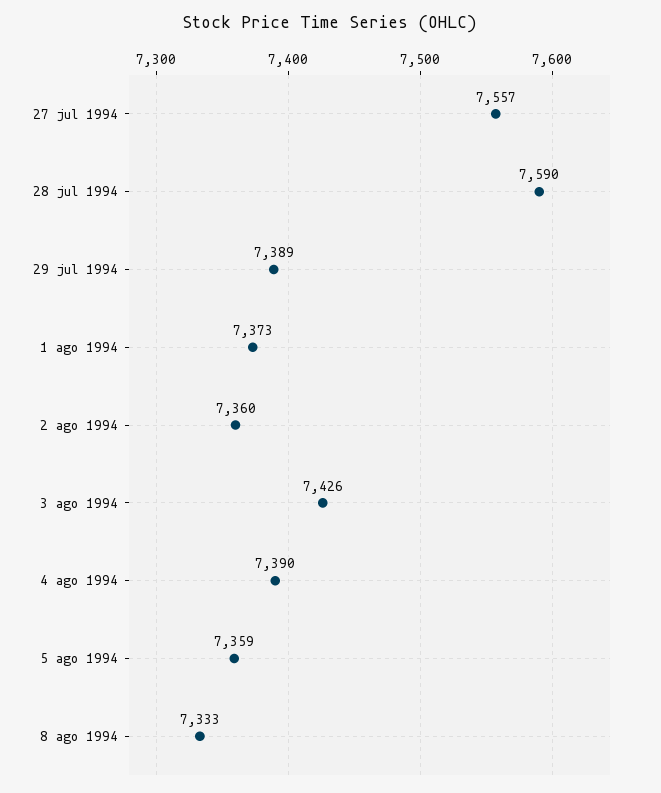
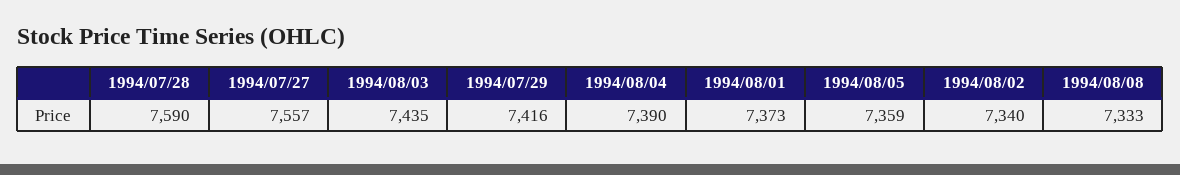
  {
    "27 jul 1994": 7557,
    "28 jul 1994": 7590,
-   "29 jul 1994": 7389,
+   "29 jul 1994": 7416,
    "1 ago 1994": 7373,
-   "2 ago 1994": 7360,
+   "2 ago 1994": 7340,
-   "3 ago 1994": 7426,
+   "3 ago 1994": 7435,
    "4 ago 1994": 7390,
    "5 ago 1994": 7359,
    "8 ago 1994": 7333
  }

